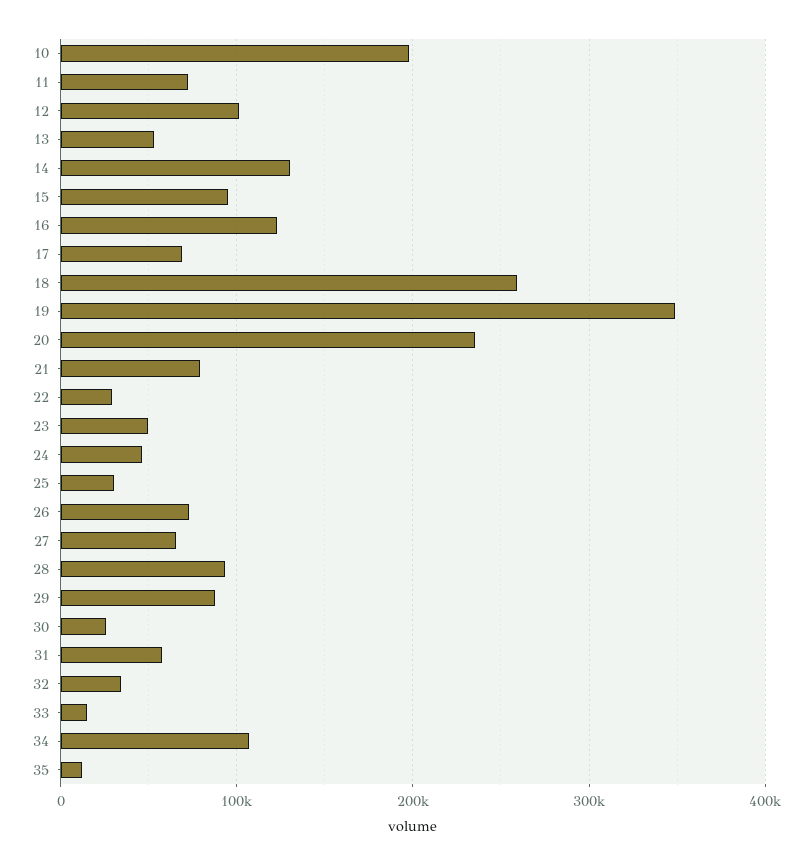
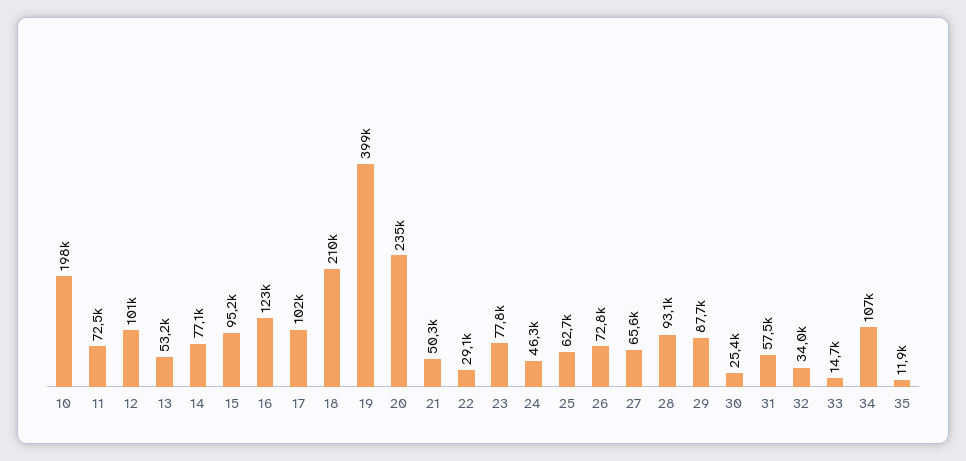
  {
    "10": 198000,
    "11": 72500,
    "12": 101000,
    "13": 53200,
-   "14": 130000,
+   "14": 77100,
    "15": 95200,
    "16": 123000,
-   "17": 70000,
+   "17": 102000,
-   "18": 260000,
+   "18": 210000,
-   "19": 350000,
+   "19": 399000,
    "20": 235000,
-   "21": 80000,
+   "21": 50300,
    "22": 29100,
-   "23": 50000,
+   "23": 77800,
    "24": 46300,
-   "25": 30000,
+   "25": 62700,
    "26": 72800,
    "27": 65600,
    "28": 93100,
    "29": 87700,
    "30": 25400,
    "31": 57500,
    "32": 34000,
    "33": 14700,
    "34": 107000,
    "35": 11900
  }

